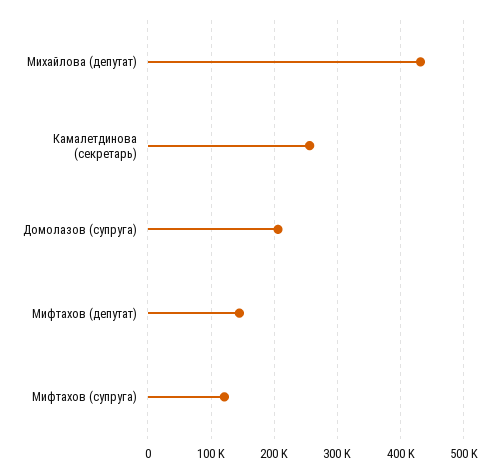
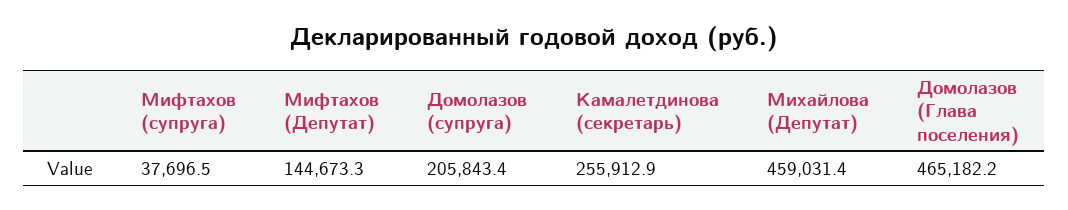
  {
-   "Михайлова (депутат)": 430000,
+   "Михайлова (депутат)": 459031.4,
    "Камалетдинова (секретарь)": 255912.9,
    "Домолазов (супруга)": 205843.4,
    "Мифтахов (депутат)": 144673.3,
-   "Мифтахов (супруга)": 120000
+   "Мифтахов (супруга)": 37696.5,
+   "Домолазов (Глава поселения)": 465182.2
  }

